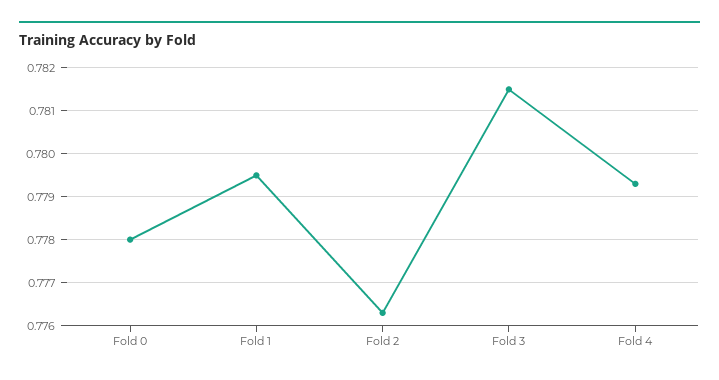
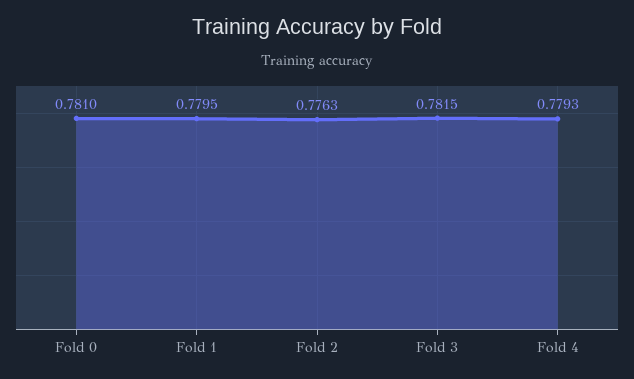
  {
-   "Fold 0": 0.778,
+   "Fold 0": 0.781,
    "Fold 1": 0.7795,
    "Fold 2": 0.7763,
    "Fold 3": 0.7815,
    "Fold 4": 0.7793
  }

